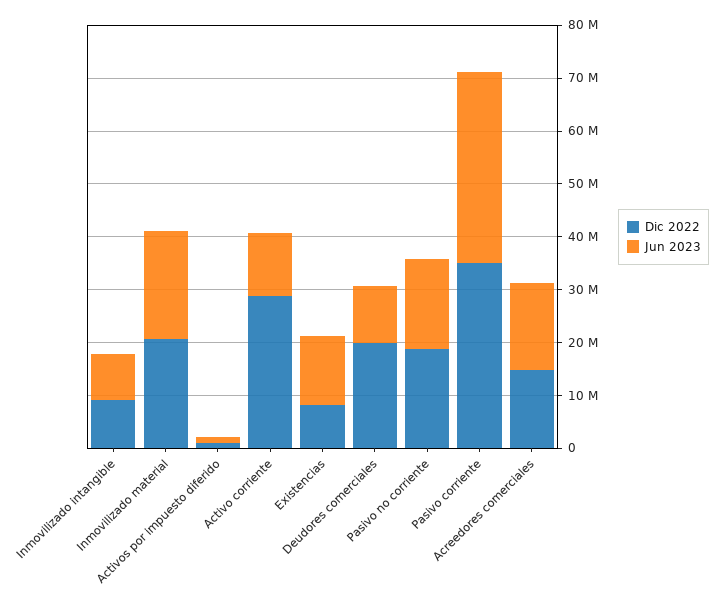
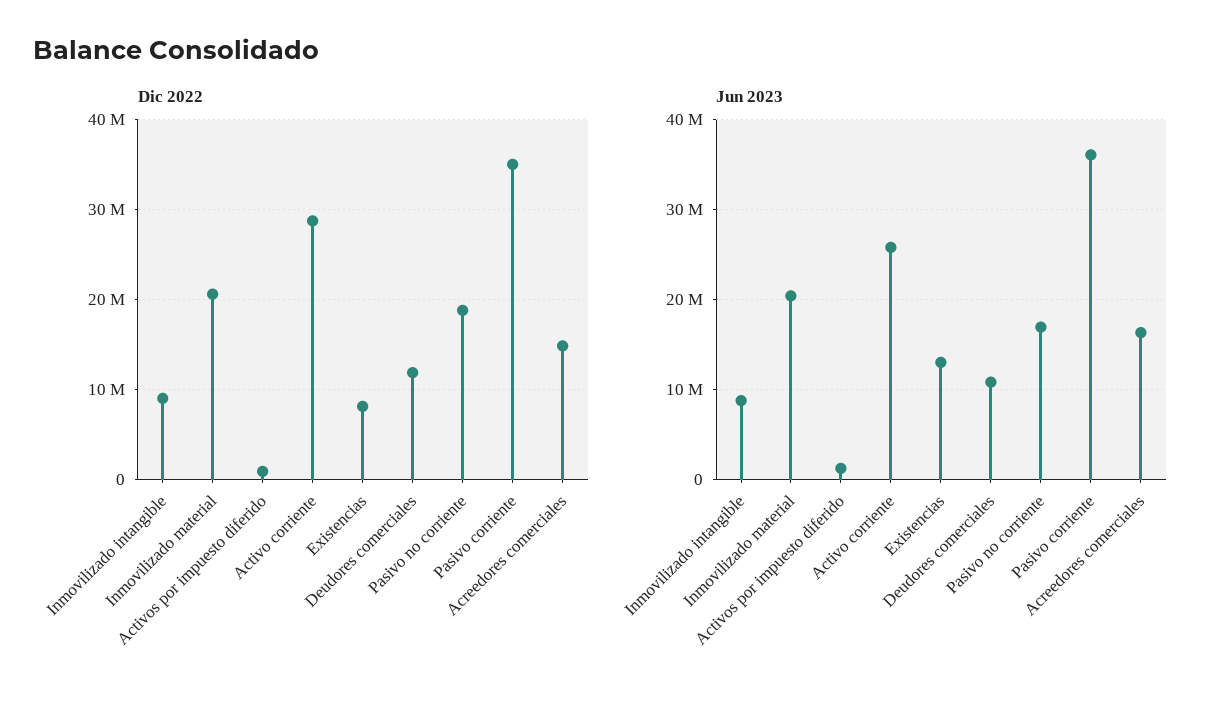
  {
    "Dic 2022": {
      "Inmovilizado intangible": 9000000,
      "Inmovilizado material": 21000000,
      "Activos por impuesto diferido": 1000000,
      "Activo corriente": 29000000,
      "Existencias": 8000000,
-     "Deudores comerciales": 20000000,
+     "Deudores comerciales": 12000000,
      "Pasivo no corriente": 19000000,
      "Pasivo corriente": 35000000,
      "Acreedores comerciales": 15000000
    },
    "Jun 2023": {
      "Inmovilizado intangible": 9000000,
      "Inmovilizado material": 20000000,
      "Activos por impuesto diferido": 1000000,
-     "Activo corriente": 12000000,
+     "Activo corriente": 26000000,
      "Existencias": 13000000,
      "Deudores comerciales": 11000000,
      "Pasivo no corriente": 17000000,
      "Pasivo corriente": 36000000,
      "Acreedores comerciales": 16000000
    }
  }

